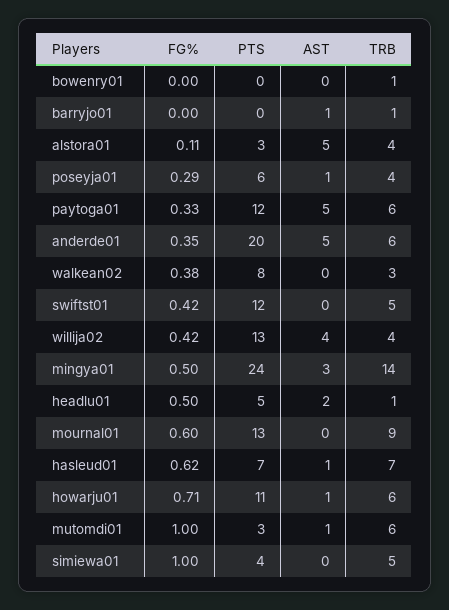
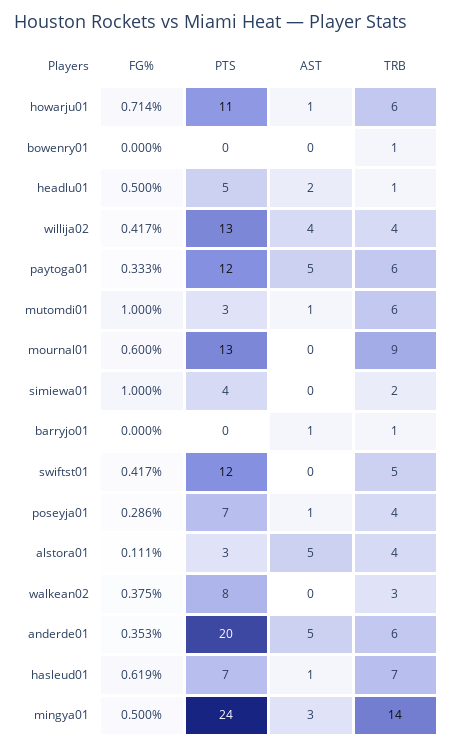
  {
    "FG%": {
      "bowenry01": 0,
      "barryjo01": 0,
      "alstora01": 0.111,
      "poseyja01": 0.286,
      "paytoga01": 0.333,
      "anderde01": 0.353,
      "walkean02": 0.375,
      "swiftst01": 0.417,
      "willija02": 0.417,
      "mingya01": 0.5,
      "headlu01": 0.5,
      "mournal01": 0.6,
      "hasleud01": 0.619,
      "howarju01": 0.714,
      "mutomdi01": 1,
      "simiewa01": 1
    },
    "PTS": {
      "bowenry01": 0,
      "barryjo01": 0,
      "alstora01": 3,
-     "poseyja01": 6,
+     "poseyja01": 7,
      "paytoga01": 12,
      "anderde01": 20,
      "walkean02": 8,
      "swiftst01": 12,
      "willija02": 13,
      "mingya01": 24,
      "headlu01": 5,
      "mournal01": 13,
      "hasleud01": 7,
      "howarju01": 11,
      "mutomdi01": 3,
      "simiewa01": 4
    },
    "AST": {
      "bowenry01": 0,
      "barryjo01": 1,
      "alstora01": 5,
      "poseyja01": 1,
      "paytoga01": 5,
      "anderde01": 5,
      "walkean02": 0,
      "swiftst01": 0,
      "willija02": 4,
      "mingya01": 3,
      "headlu01": 2,
      "mournal01": 0,
      "hasleud01": 1,
      "howarju01": 1,
      "mutomdi01": 1,
      "simiewa01": 0
    },
    "TRB": {
      "bowenry01": 1,
      "barryjo01": 1,
      "alstora01": 4,
      "poseyja01": 4,
      "paytoga01": 6,
      "anderde01": 6,
      "walkean02": 3,
      "swiftst01": 5,
      "willija02": 4,
      "mingya01": 14,
      "headlu01": 1,
      "mournal01": 9,
      "hasleud01": 7,
      "howarju01": 6,
      "mutomdi01": 6,
-     "simiewa01": 5
+     "simiewa01": 2
    }
  }

